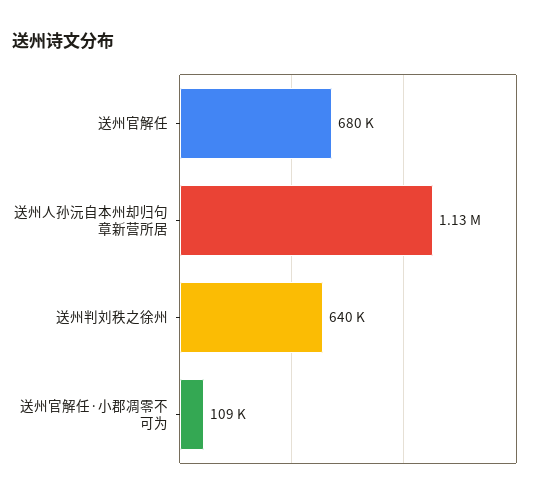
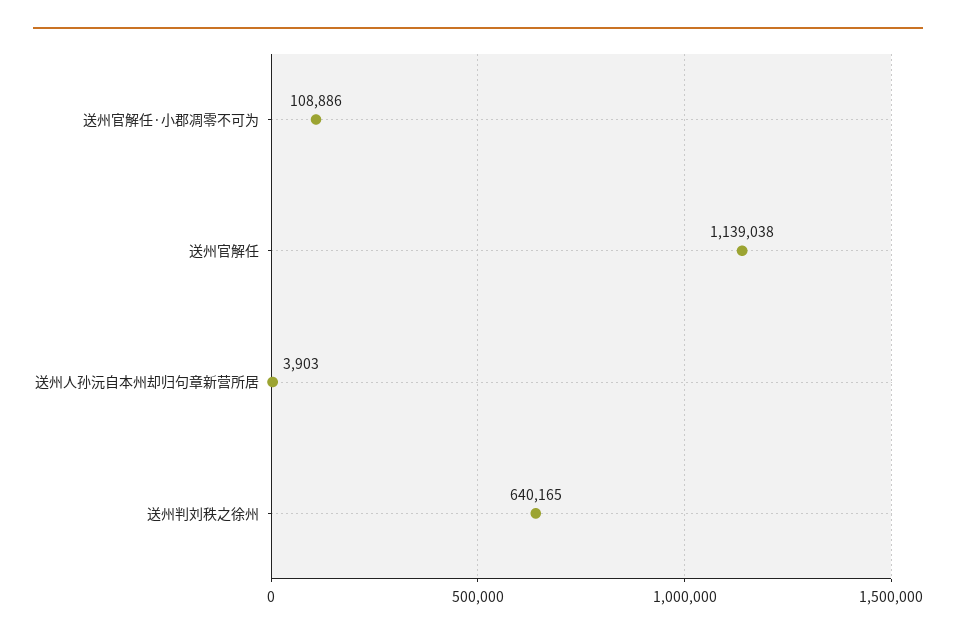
  {
-   "送州官解任": 680000,
+   "送州官解任": 1139038,
-   "送州人孙沅自本州却归句章新营所居": 1130000,
+   "送州人孙沅自本州却归句章新营所居": 3903,
    "送州判刘秩之徐州": 640165,
    "送州官解任·小郡凋零不可为": 108886
  }

